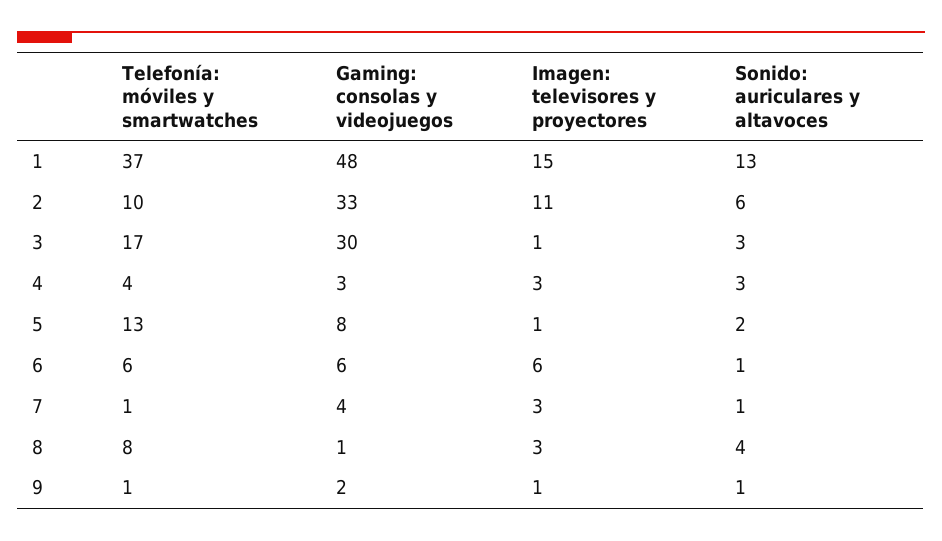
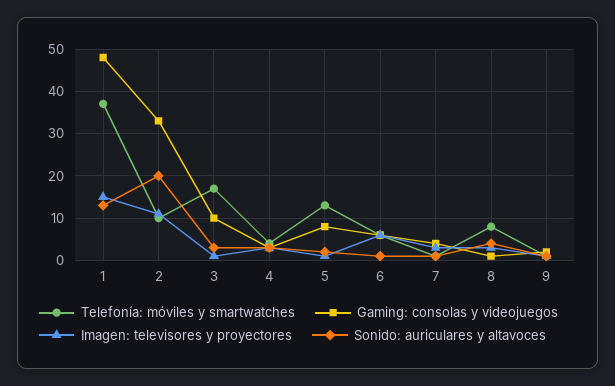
  {
    "Telefonía: móviles y smartwatches": {
      "1": 37,
      "2": 10,
      "3": 17,
      "4": 4,
      "5": 13,
      "6": 6,
      "7": 1,
      "8": 8,
      "9": 1
    },
    "Gaming: consolas y videojuegos": {
      "1": 48,
      "2": 33,
-     "3": 30,
+     "3": 10,
      "4": 3,
      "5": 8,
      "6": 6,
      "7": 4,
      "8": 1,
      "9": 2
    },
    "Imagen: televisores y proyectores": {
      "1": 15,
      "2": 11,
      "3": 1,
      "4": 3,
      "5": 1,
      "6": 6,
      "7": 3,
      "8": 3,
      "9": 1
    },
    "Sonido: auriculares y altavoces": {
      "1": 13,
-     "2": 6,
+     "2": 20,
      "3": 3,
      "4": 3,
      "5": 2,
      "6": 1,
      "7": 1,
      "8": 4,
      "9": 1
    }
  }

